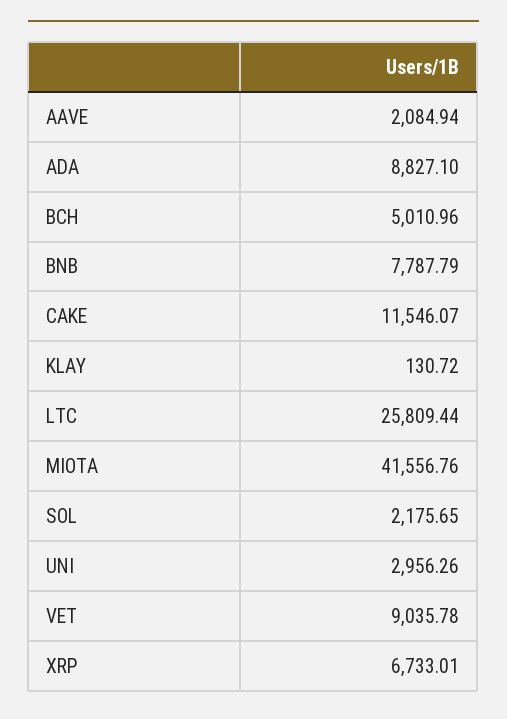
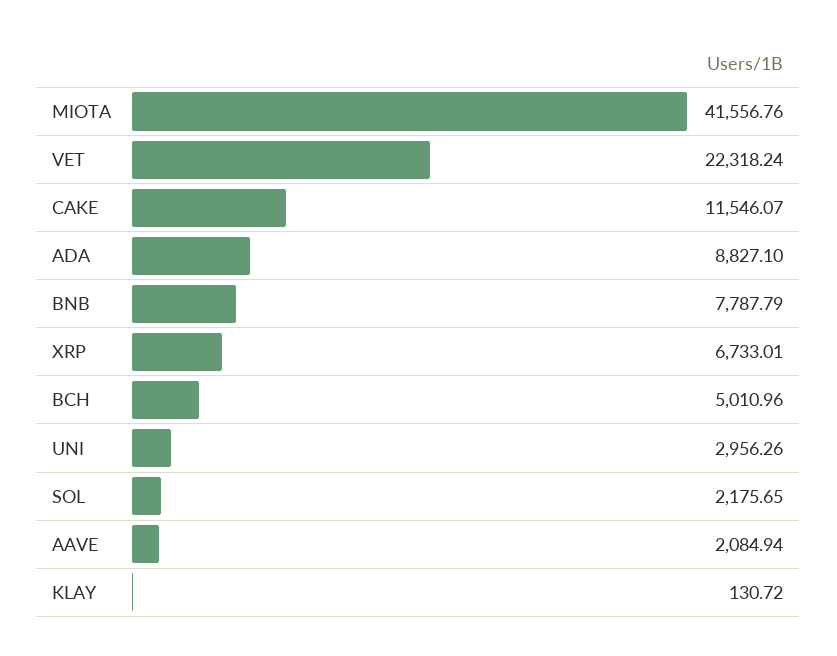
  {
    "AAVE": 2084.94,
    "ADA": 8827.1,
    "BCH": 5010.96,
    "BNB": 7787.79,
    "CAKE": 11546.07,
    "KLAY": 130.72,
-   "LTC": 25809.44,
    "MIOTA": 41556.76,
    "SOL": 2175.65,
    "UNI": 2956.26,
-   "VET": 9035.78,
+   "VET": 22318.24,
    "XRP": 6733.01
  }

